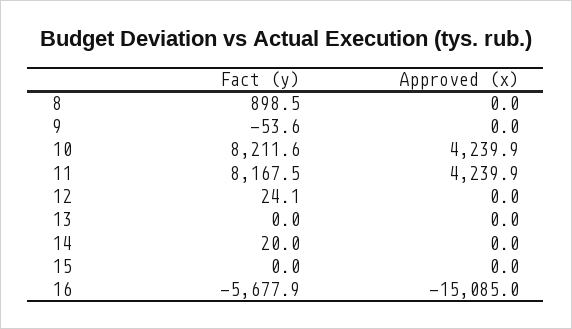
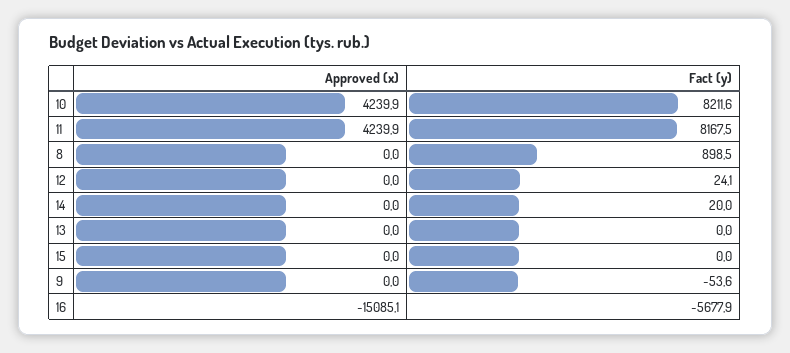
  {
    "Fact (y)": {
      "8": 898.5,
      "9": -53.6,
      "10": 8211.6,
      "11": 8167.5,
      "12": 24.1,
      "13": 0,
      "14": 20,
      "15": 0,
      "16": -5677.9
    },
    "Approved (x)": {
      "8": 0,
      "9": 0,
      "10": 4239.9,
      "11": 4239.9,
      "12": 0,
      "13": 0,
      "14": 0,
      "15": 0,
-     "16": -15085
+     "16": -15085.1
    }
  }

